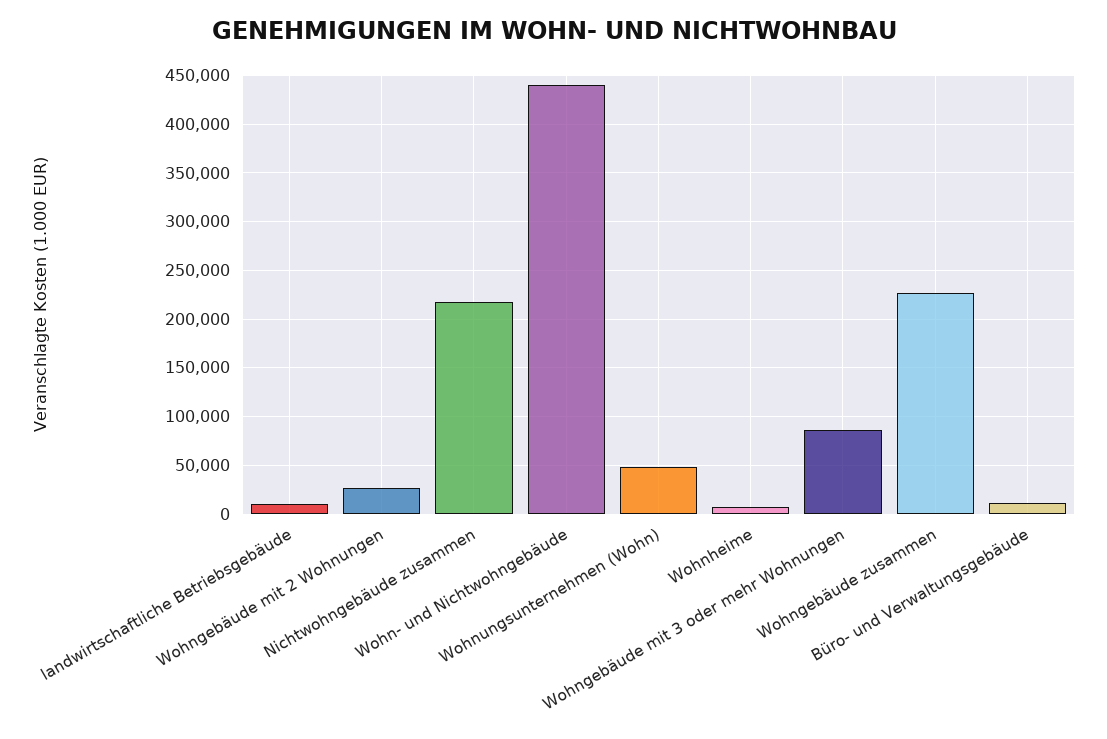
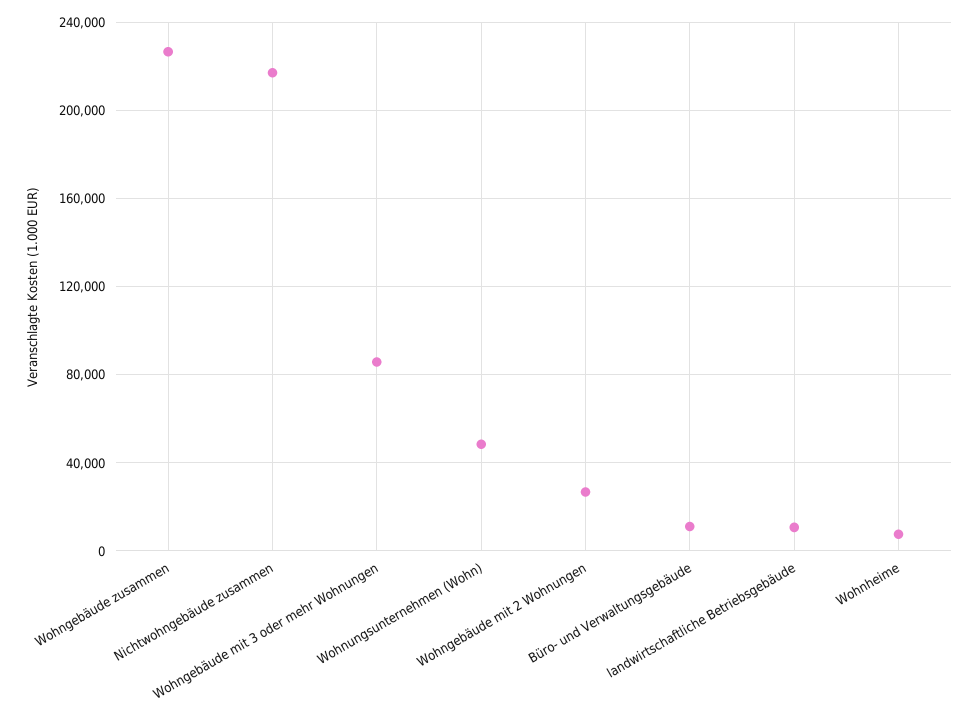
  {
    "landwirtschaftliche Betriebsgebäude": 10000,
    "Wohngebäude mit 2 Wohnungen": 25000,
    "Nichtwohngebäude zusammen": 215000,
-   "Wohn- und Nichtwohngebäude": 440000,
    "Wohnungsunternehmen (Wohn)": 50000,
    "Wohnheime": 10000,
    "Wohngebäude mit 3 oder mehr Wohnungen": 85000,
    "Wohngebäude zusammen": 225000,
    "Büro- und Verwaltungsgebäude": 10000
  }

